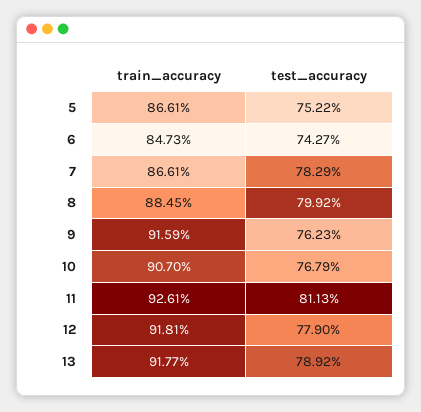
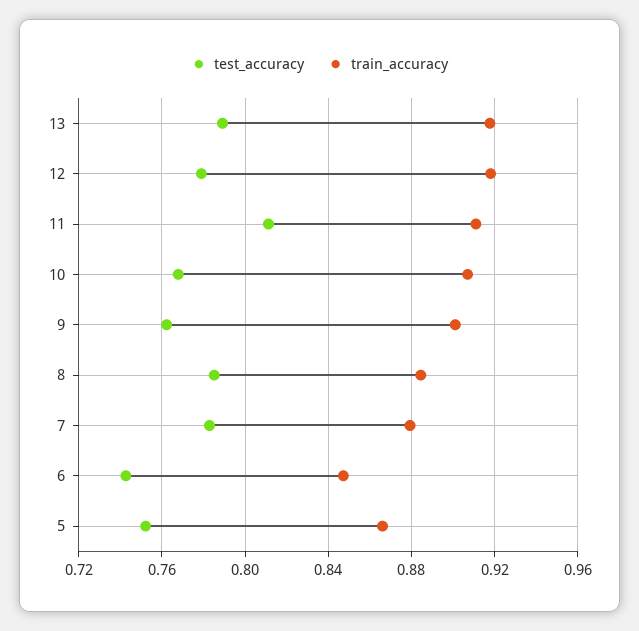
  {
    "train_accuracy": {
      "5": 0.8661,
      "6": 0.8473,
-     "7": 0.8661,
+     "7": 0.88,
      "8": 0.8845,
-     "9": 0.9159,
+     "9": 0.9,
      "10": 0.907,
-     "11": 0.9261,
+     "11": 0.91,
      "12": 0.9181,
      "13": 0.9177
    },
    "test_accuracy": {
      "5": 0.7522,
      "6": 0.7427,
      "7": 0.7829,
-     "8": 0.7992,
+     "8": 0.785,
      "9": 0.7623,
      "10": 0.7679,
      "11": 0.8113,
      "12": 0.779,
      "13": 0.7892
    }
  }

